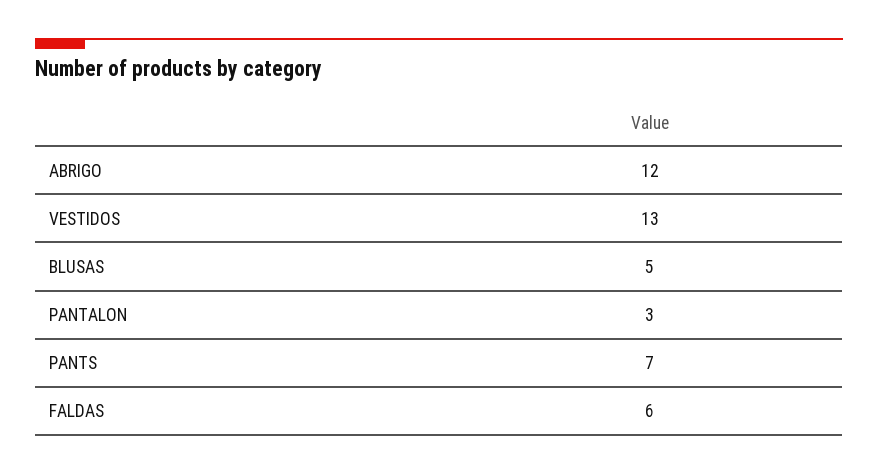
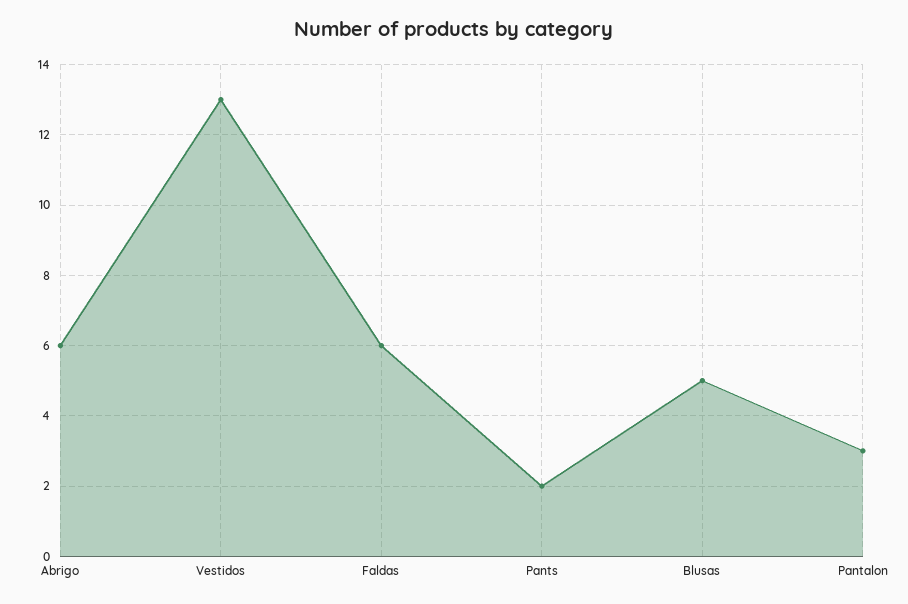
  {
-   "ABRIGO": 12,
+   "ABRIGO": 6,
    "VESTIDOS": 13,
    "BLUSAS": 5,
    "PANTALON": 3,
-   "PANTS": 7,
+   "PANTS": 2,
    "FALDAS": 6
  }

